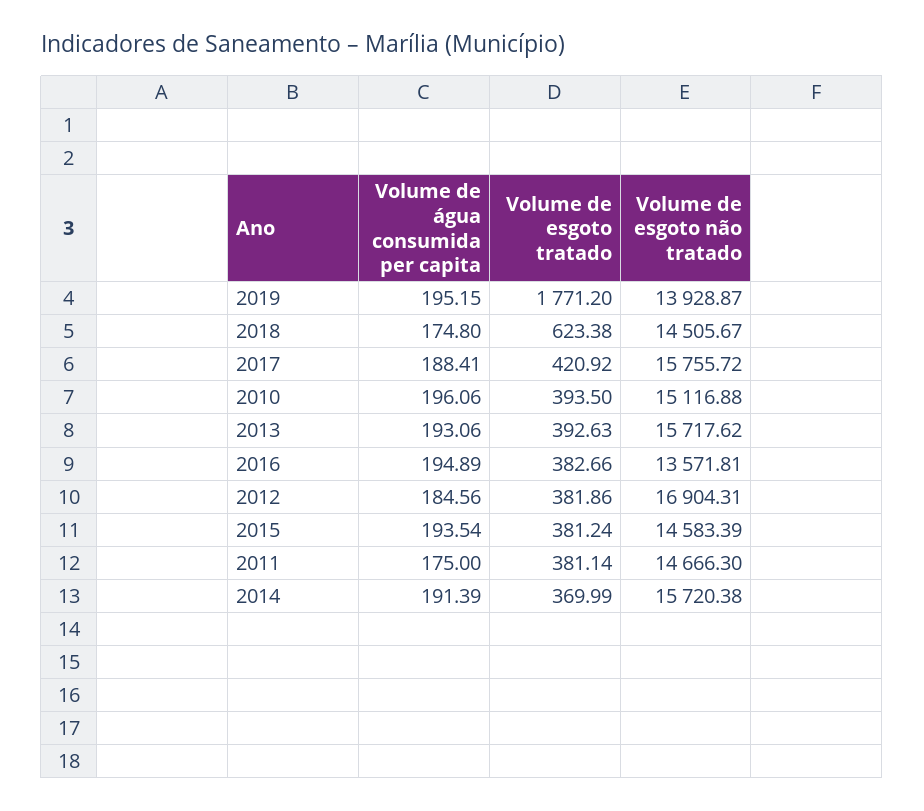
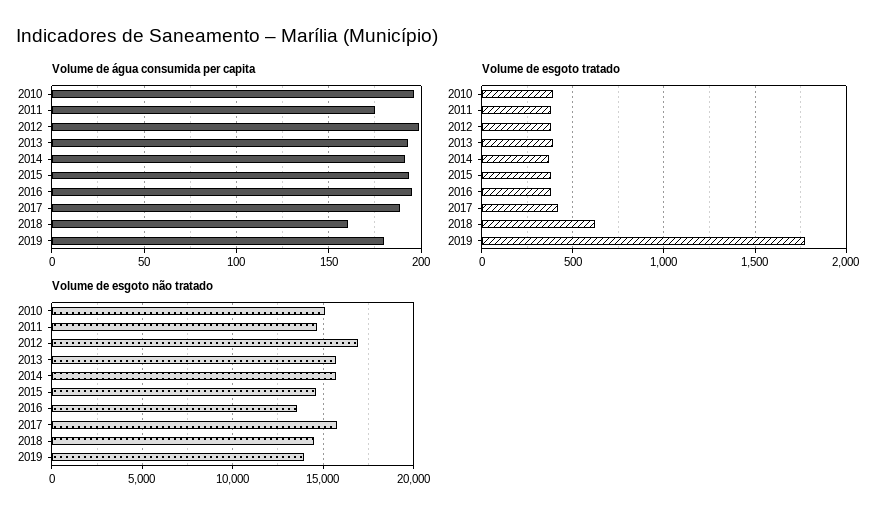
  {
    "Volume de água consumida per capita": {
-     "2019": 195.15,
+     "2019": 180,
-     "2018": 174.8,
+     "2018": 160,
      "2017": 188.41,
      "2010": 196.06,
      "2013": 193.06,
      "2016": 194.89,
-     "2012": 184.56,
+     "2012": 200,
      "2015": 193.54,
      "2011": 175,
      "2014": 191.39
    },
    "Volume de esgoto tratado": {
      "2019": 1771.2,
      "2018": 623.38,
      "2017": 420.92,
      "2010": 393.5,
      "2013": 392.63,
      "2016": 382.66,
      "2012": 381.86,
      "2015": 381.24,
      "2011": 381.14,
      "2014": 369.99
    },
    "Volume de esgoto não tratado": {
      "2019": 13928.87,
      "2018": 14505.67,
      "2017": 15755.72,
      "2010": 15116.88,
      "2013": 15717.62,
      "2016": 13571.81,
      "2012": 16904.31,
      "2015": 14583.39,
      "2011": 14666.3,
      "2014": 15720.38
    }
  }

